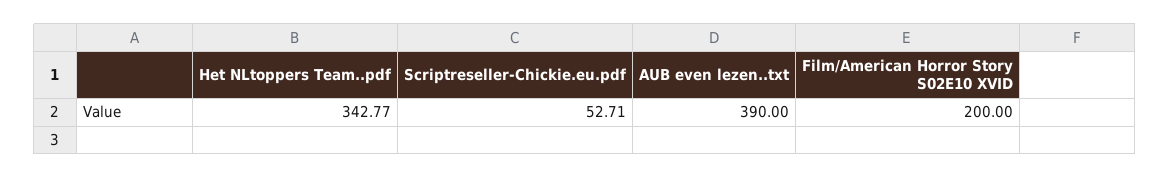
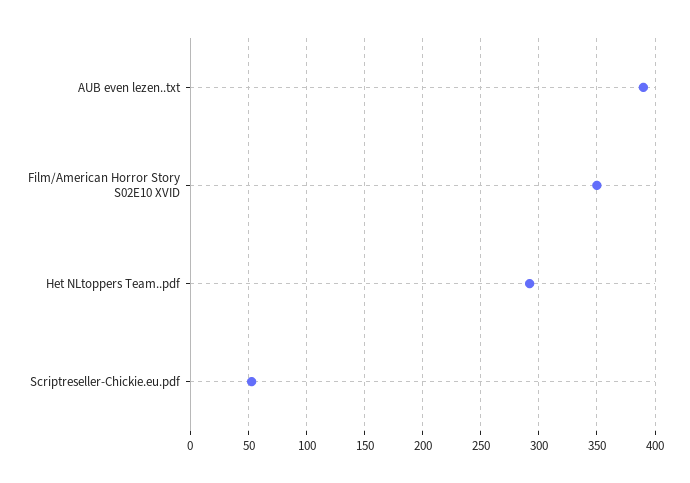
  {
-   "Het NLtoppers Team..pdf": 342.77,
+   "Het NLtoppers Team..pdf": 290,
    "Scriptreseller-Chickie.eu.pdf": 52.71,
    "AUB even lezen..txt": 390,
-   "Film/American Horror Story S02E10 XVID": 200
+   "Film/American Horror Story S02E10 XVID": 350
  }

